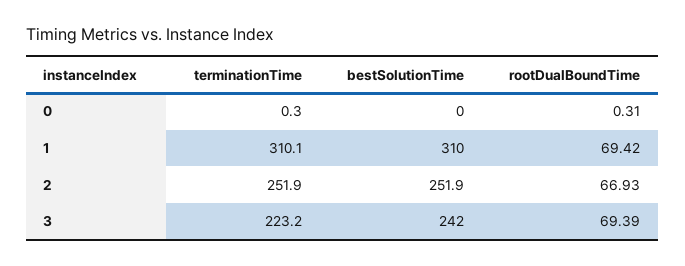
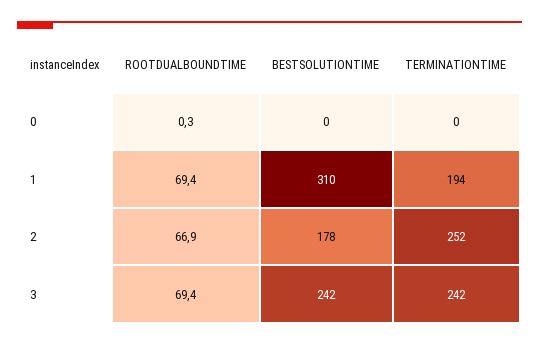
  {
    "terminationTime": {
      "0": 0.3,
-     "1": 310.1,
+     "1": 194,
      "2": 251.9,
-     "3": 223.2
+     "3": 242
    },
    "bestSolutionTime": {
      "0": 0,
      "1": 310,
-     "2": 251.9,
+     "2": 178,
      "3": 242
    },
    "rootDualBoundTime": {
      "0": 0.31,
      "1": 69.42,
      "2": 66.93,
      "3": 69.39
    }
  }

